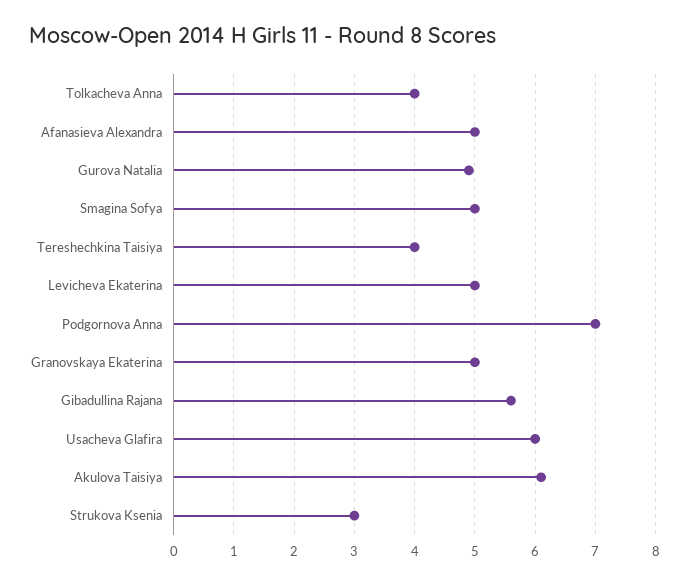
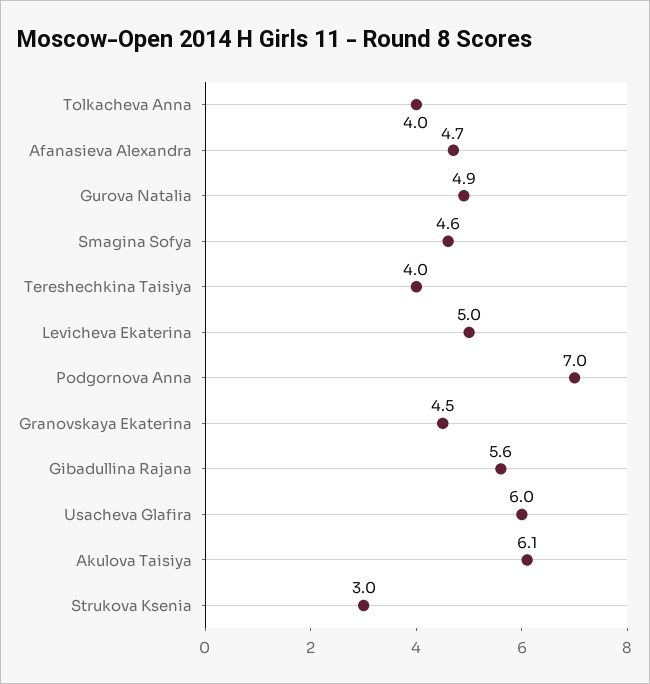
  {
    "Tolkacheva Anna": 4,
-   "Afanasieva Alexandra": 5,
+   "Afanasieva Alexandra": 4.7,
    "Gurova Natalia": 4.9,
-   "Smagina Sofya": 5,
+   "Smagina Sofya": 4.6,
    "Tereshechkina Taisiya": 4,
    "Levicheva Ekaterina": 5,
    "Podgornova Anna": 7,
-   "Granovskaya Ekaterina": 5,
+   "Granovskaya Ekaterina": 4.5,
    "Gibadullina Rajana": 5.6,
    "Usacheva Glafira": 6,
    "Akulova Taisiya": 6.1,
    "Strukova Ksenia": 3
  }

